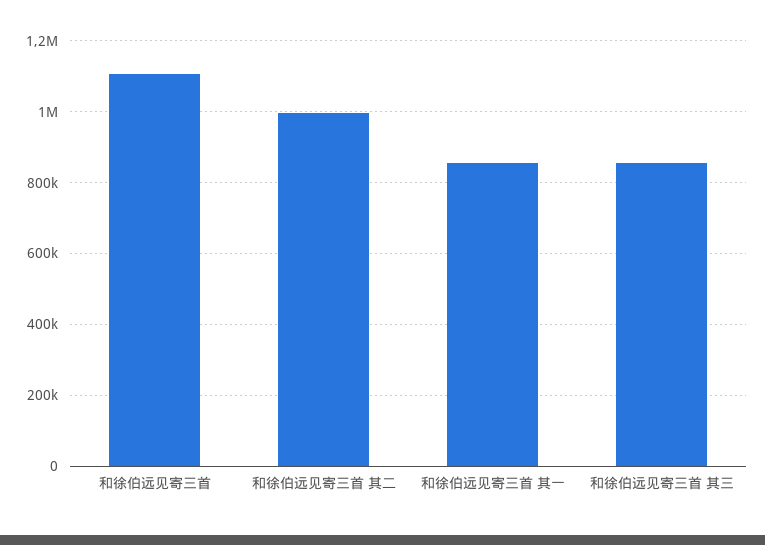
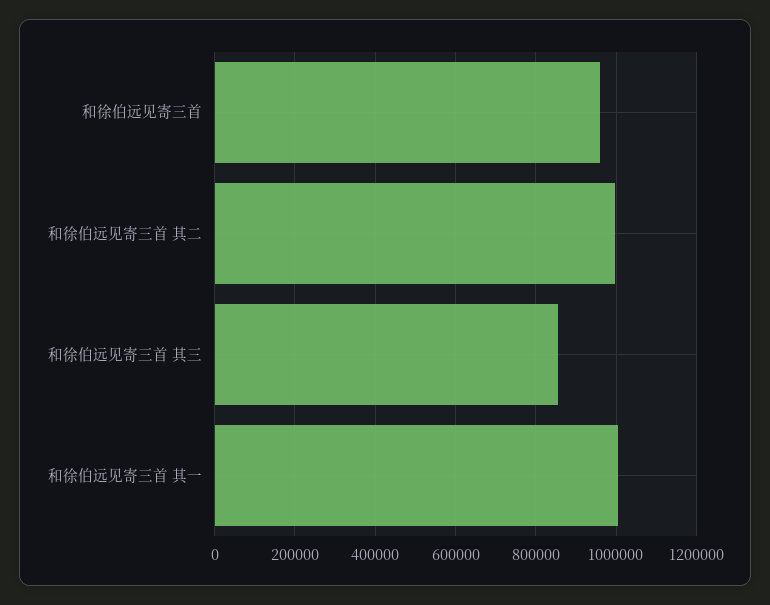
  {
-   "和徐伯远见寄三首": 1100000,
+   "和徐伯远见寄三首": 960000,
    "和徐伯远见寄三首 其二": 1000000,
-   "和徐伯远见寄三首 其一": 860000,
+   "和徐伯远见寄三首 其一": 1000000,
    "和徐伯远见寄三首 其三": 860000
  }

